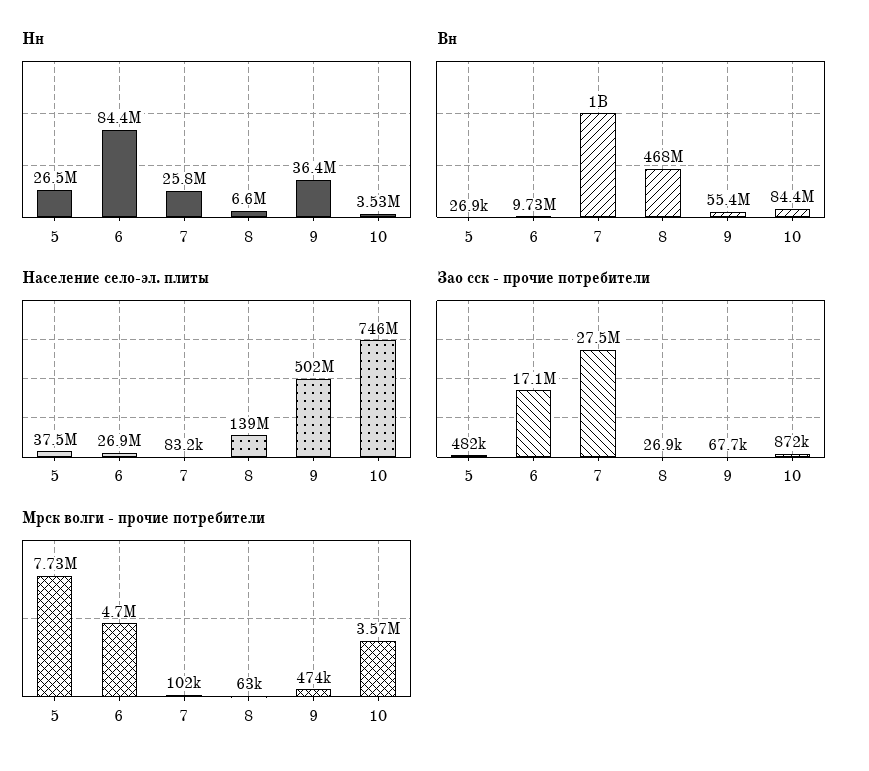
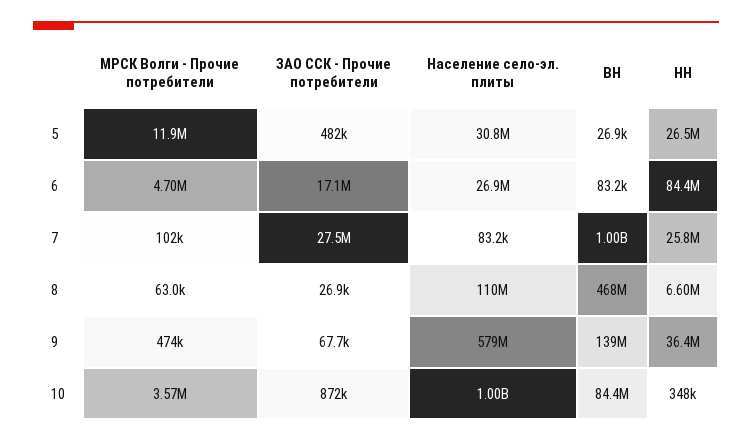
  {
    "Нн": {
      "5": 26500000,
      "6": 84400000,
      "7": 25800000,
      "8": 6600000,
      "9": 36400000,
-     "10": 3530000
+     "10": 348000
    },
    "Вн": {
      "5": 26900,
-     "6": 9730000,
+     "6": 83200,
      "7": 1000000000,
      "8": 468000000,
-     "9": 55400000,
+     "9": 139000000,
      "10": 84400000
    },
    "Население село-эл. плиты": {
-     "5": 37500000,
+     "5": 30800000,
      "6": 26900000,
      "7": 83200,
-     "8": 139000000,
+     "8": 110000000,
-     "9": 502000000,
+     "9": 579000000,
-     "10": 746000000
+     "10": 1000000000
    },
    "Зао сск - прочие потребители": {
      "5": 482000,
      "6": 17100000,
      "7": 27500000,
      "8": 26900,
      "9": 67700,
      "10": 872000
    },
    "Мрск волги - прочие потребители": {
-     "5": 7730000,
+     "5": 11900000,
      "6": 4700000,
      "7": 102000,
      "8": 63000,
      "9": 474000,
      "10": 3570000
    }
  }

